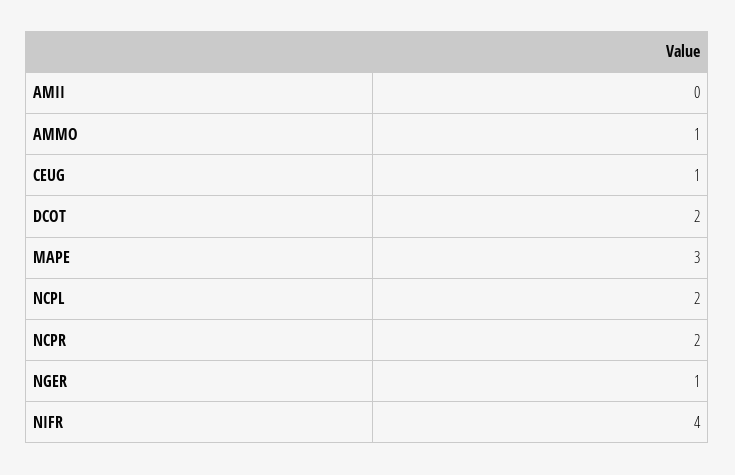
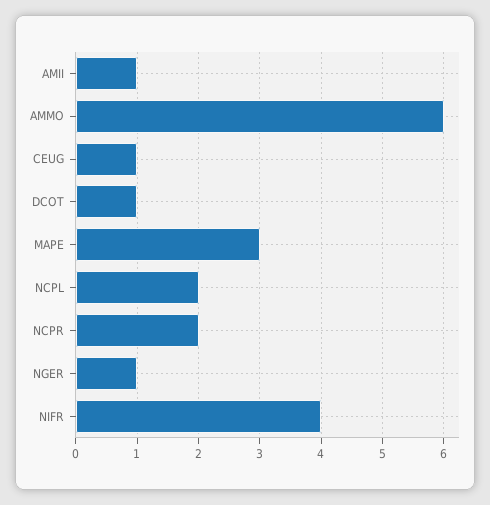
  {
-   "AMII": 0,
+   "AMII": 1,
-   "AMMO": 1,
+   "AMMO": 6,
    "CEUG": 1,
-   "DCOT": 2,
+   "DCOT": 1,
    "MAPE": 3,
    "NCPL": 2,
    "NCPR": 2,
    "NGER": 1,
    "NIFR": 4
  }

